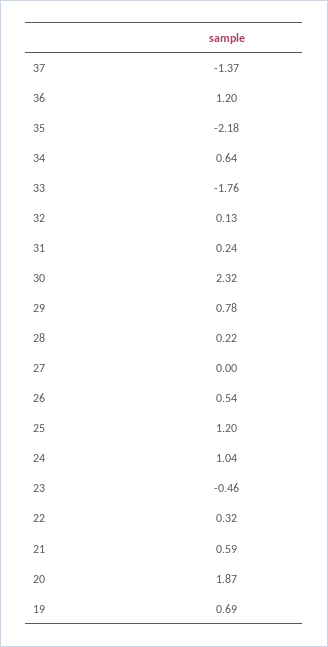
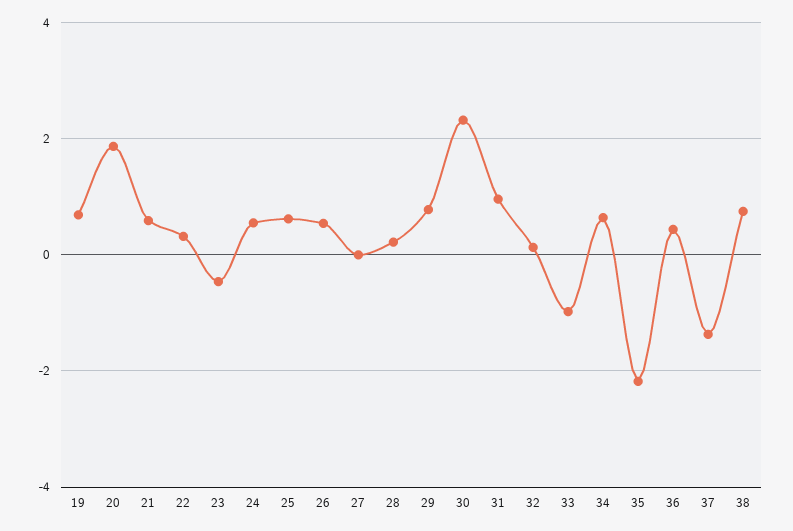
  {
    "37": -1.37,
-   "36": 1.2,
+   "36": 0.4,
    "35": -2.18,
    "34": 0.64,
-   "33": -1.76,
+   "33": -1,
    "32": 0.13,
-   "31": 0.24,
+   "31": 1,
    "30": 2.32,
    "29": 0.78,
    "28": 0.22,
    "27": 0,
    "26": 0.54,
-   "25": 1.2,
+   "25": 0.6,
-   "24": 1.04,
+   "24": 0.6,
    "23": -0.46,
    "22": 0.32,
    "21": 0.59,
    "20": 1.87,
-   "19": 0.69
+   "19": 0.69,
+   "38": 0.8
  }

